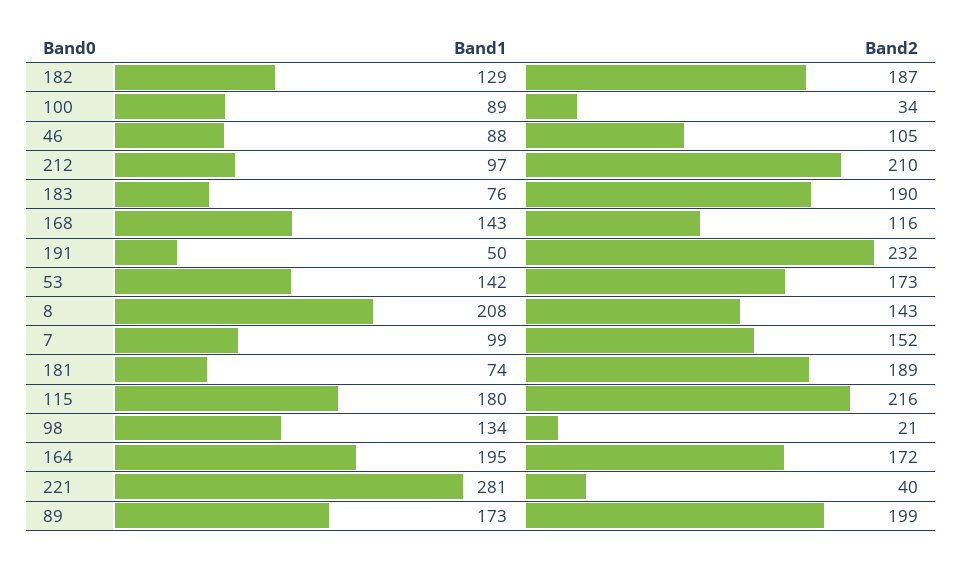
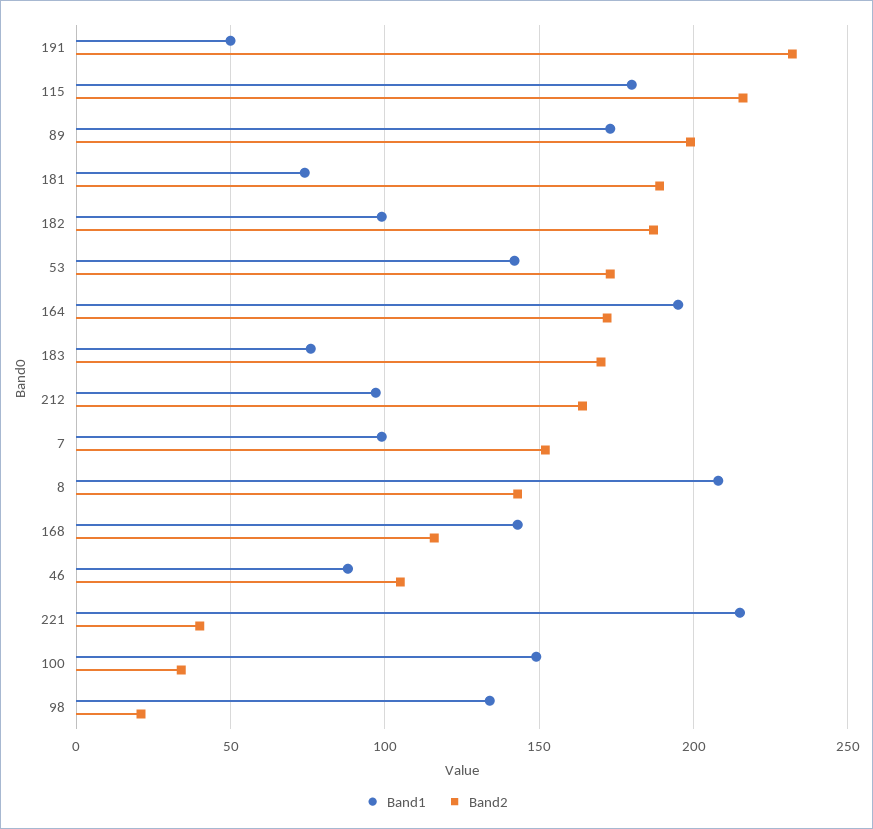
  {
    "Band1": {
-     "182": 129,
+     "182": 100,
-     "100": 89,
+     "100": 150,
      "46": 88,
      "212": 97,
      "183": 76,
      "168": 143,
      "191": 50,
      "53": 142,
      "8": 208,
      "7": 99,
      "181": 74,
      "115": 180,
      "98": 134,
      "164": 195,
-     "221": 281,
+     "221": 215,
      "89": 173
    },
    "Band2": {
      "182": 187,
      "100": 34,
      "46": 105,
-     "212": 210,
+     "212": 165,
-     "183": 190,
+     "183": 170,
      "168": 116,
      "191": 232,
      "53": 173,
      "8": 143,
      "7": 152,
      "181": 189,
      "115": 216,
      "98": 21,
      "164": 172,
      "221": 40,
      "89": 199
    }
  }

